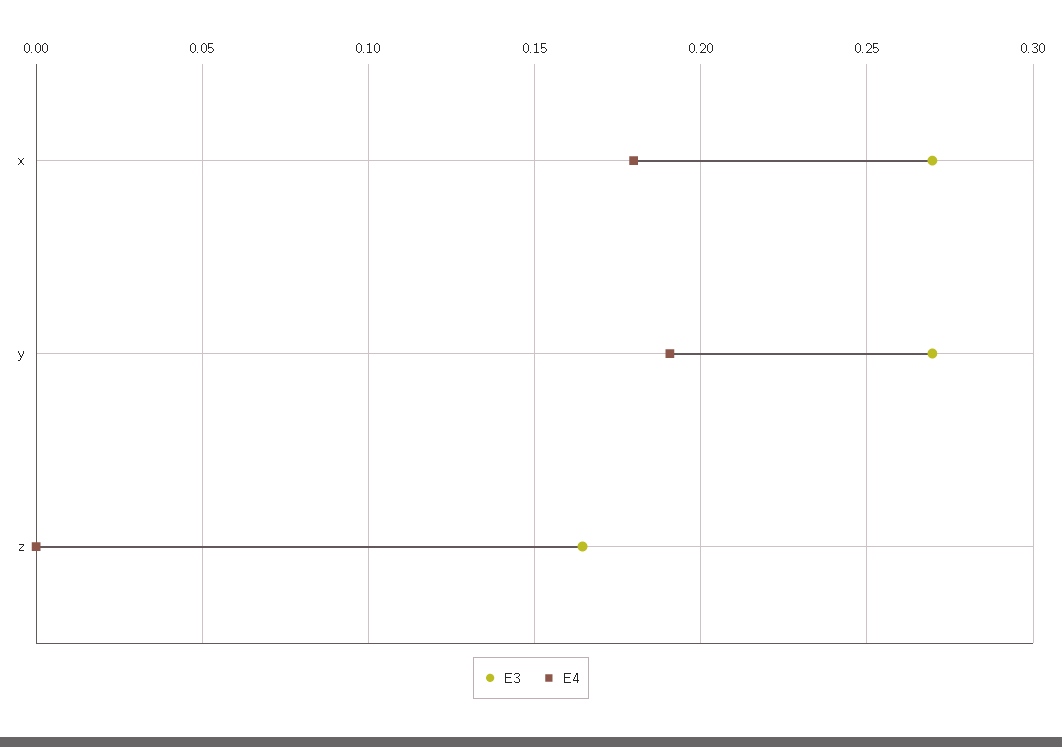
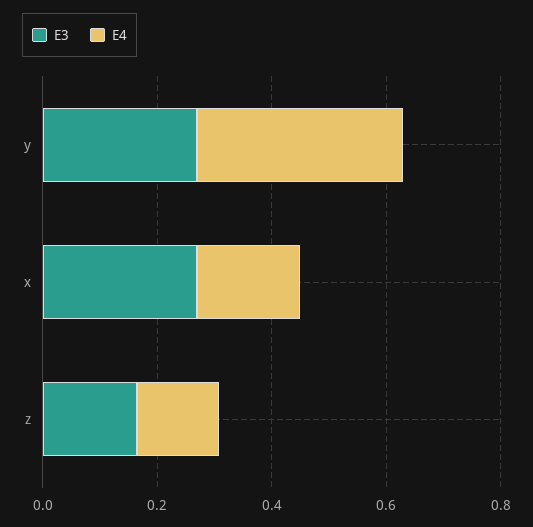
  {
    "E3": {
      "x": 0.27,
      "y": 0.27,
      "z": 0.165
    },
    "E4": {
      "x": 0.18,
-     "y": 0.19,
+     "y": 0.35,
-     "z": 0
+     "z": 0.15
    }
  }

